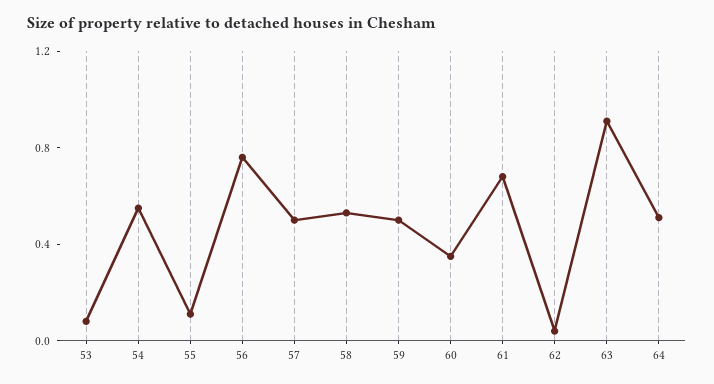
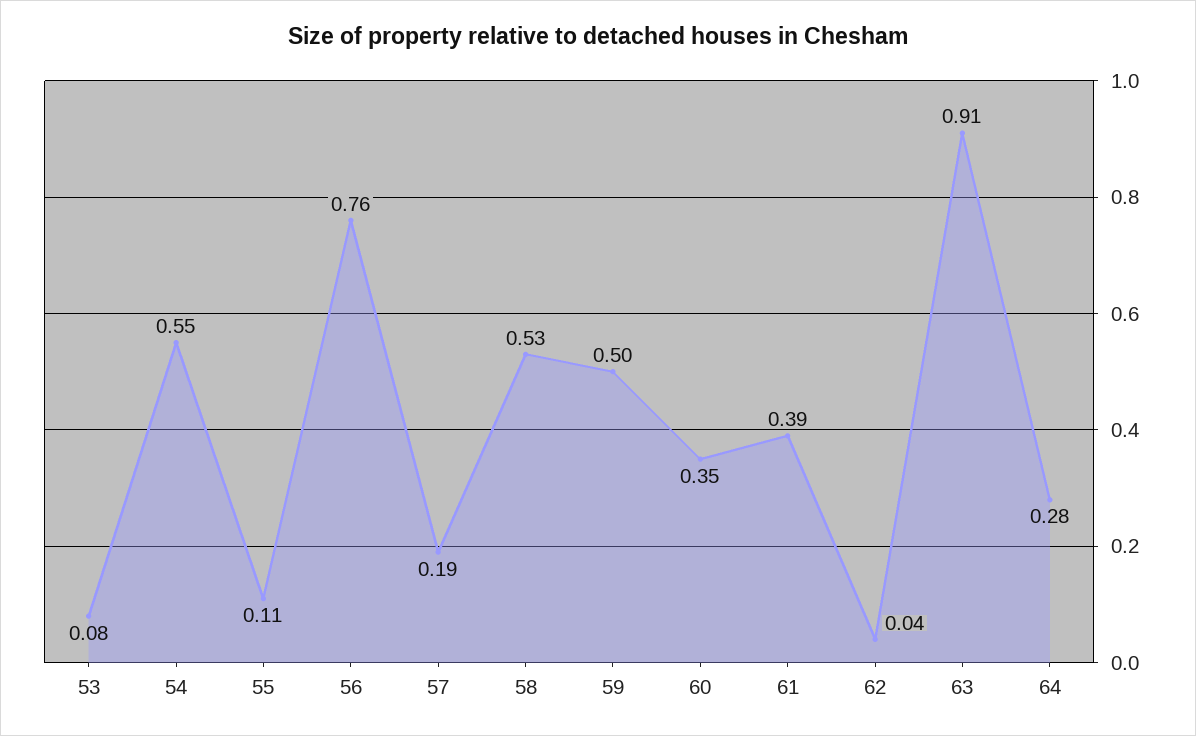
  {
    "53": 0.08,
    "54": 0.55,
    "55": 0.11,
    "56": 0.76,
-   "57": 0.5,
+   "57": 0.19,
    "58": 0.53,
    "59": 0.5,
    "60": 0.35,
-   "61": 0.7,
+   "61": 0.39,
    "62": 0.04,
    "63": 0.91,
-   "64": 0.5
+   "64": 0.28
  }

